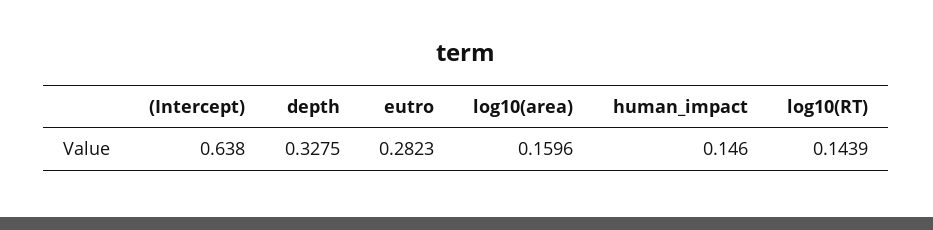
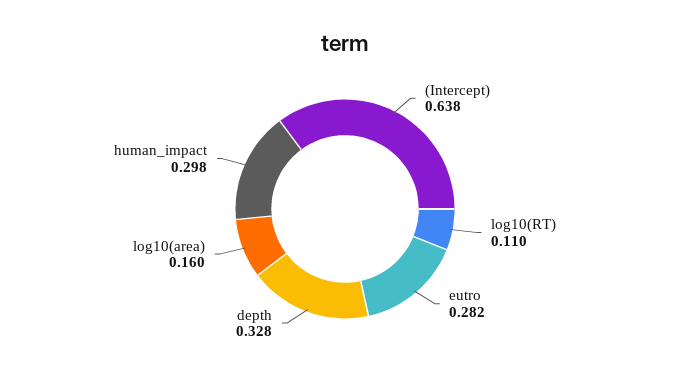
  {
    "(Intercept)": 0.638,
    "depth": 0.3275,
    "eutro": 0.2823,
    "log10(area)": 0.1596,
-   "human_impact": 0.146,
+   "human_impact": 0.298,
-   "log10(RT)": 0.1439
+   "log10(RT)": 0.11
  }

